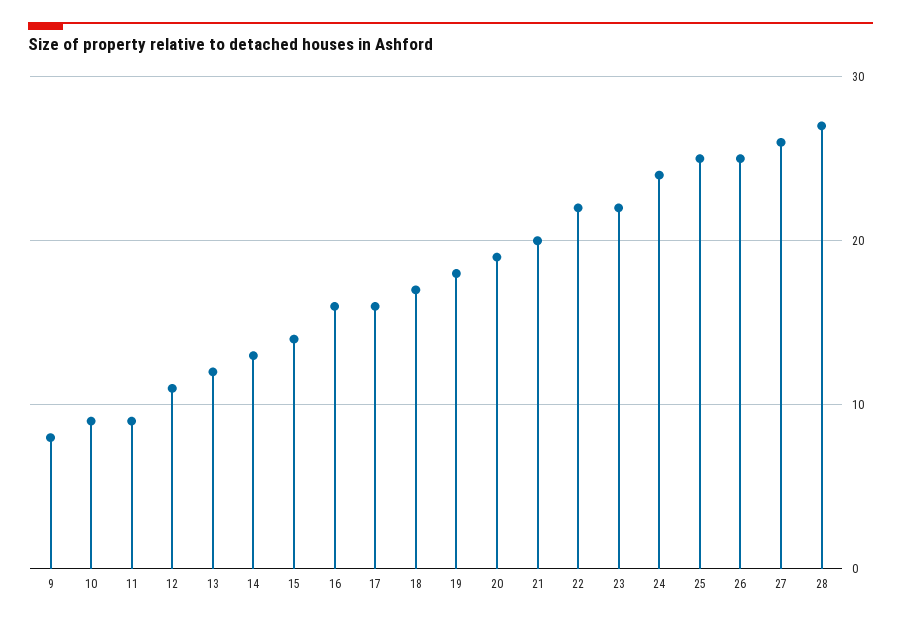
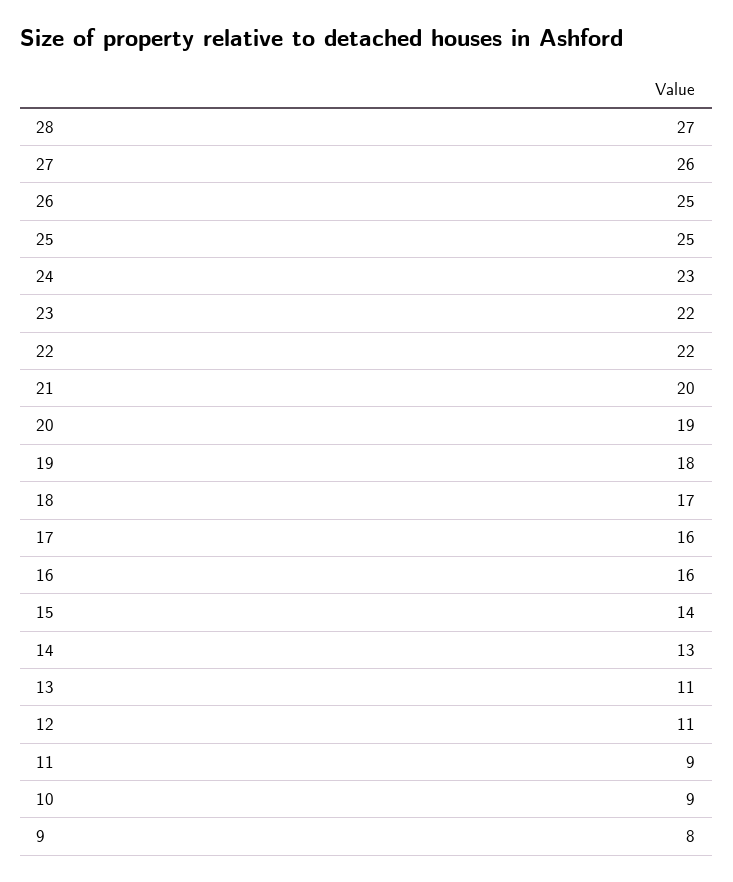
  {
    "9": 8,
    "10": 9,
    "11": 9,
    "12": 11,
-   "13": 12,
+   "13": 11,
    "14": 13,
    "15": 14,
    "16": 16,
    "17": 16,
    "18": 17,
    "19": 18,
    "20": 19,
    "21": 20,
    "22": 22,
    "23": 22,
-   "24": 24,
+   "24": 23,
    "25": 25,
    "26": 25,
    "27": 26,
    "28": 27
  }

